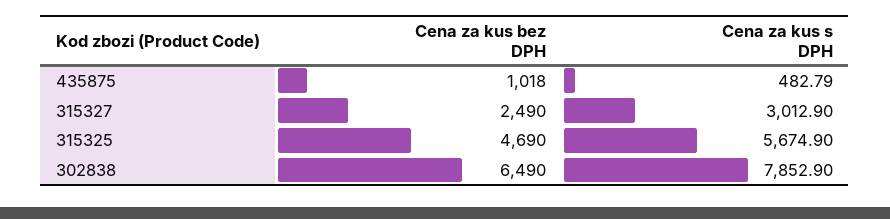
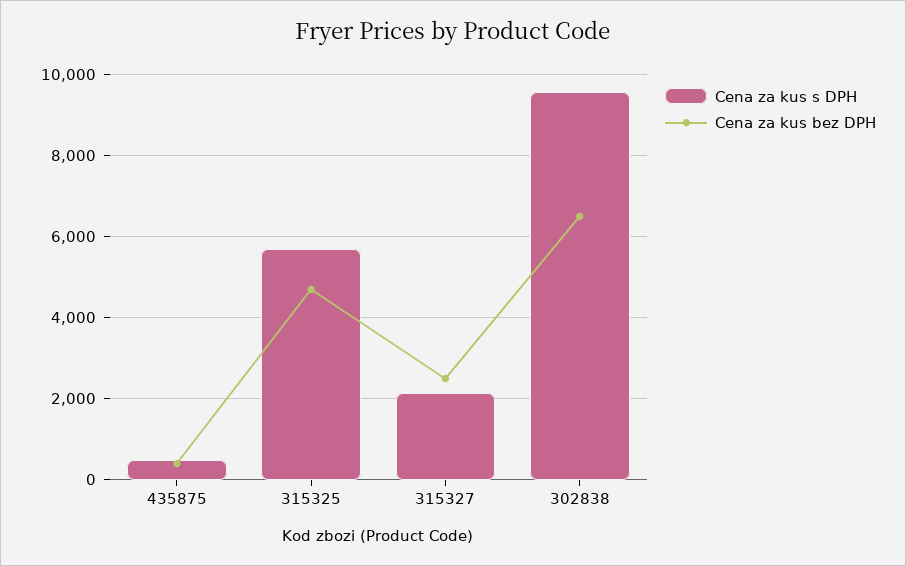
  {
    "Cena za kus bez DPH": {
-     "435875": 1018,
+     "435875": 400,
      "315327": 2490,
      "315325": 4690,
      "302838": 6490
    },
    "Cena za kus s DPH": {
      "435875": 482.79,
-     "315327": 3012.9,
+     "315327": 2200,
      "315325": 5674.9,
-     "302838": 7852.9
+     "302838": 9600
    }
  }

